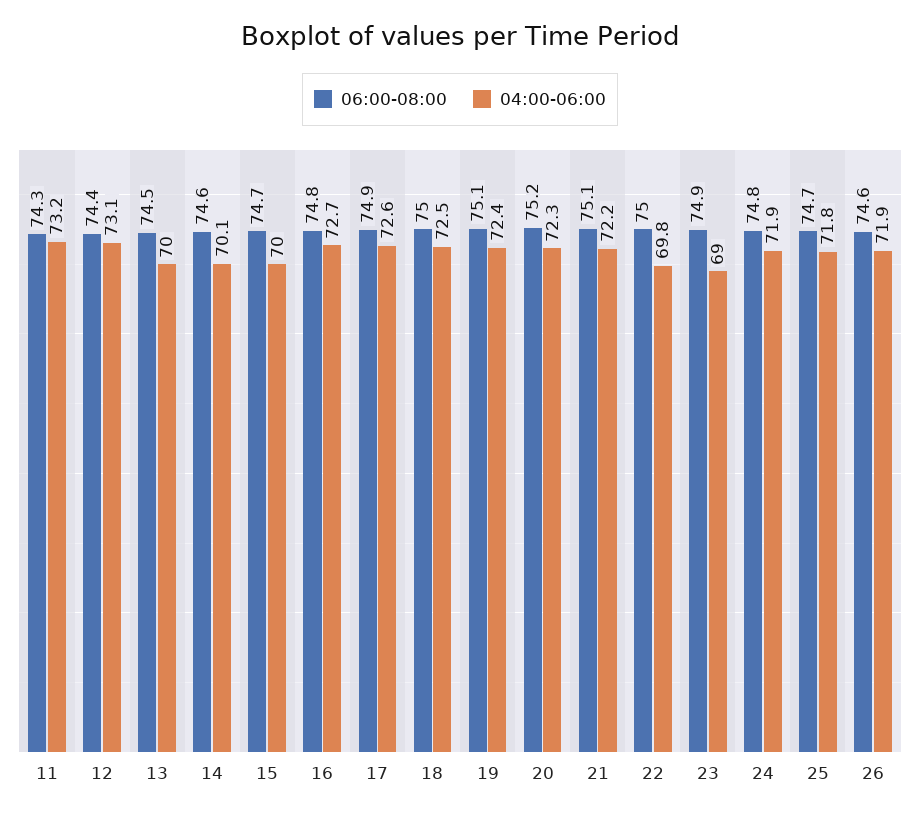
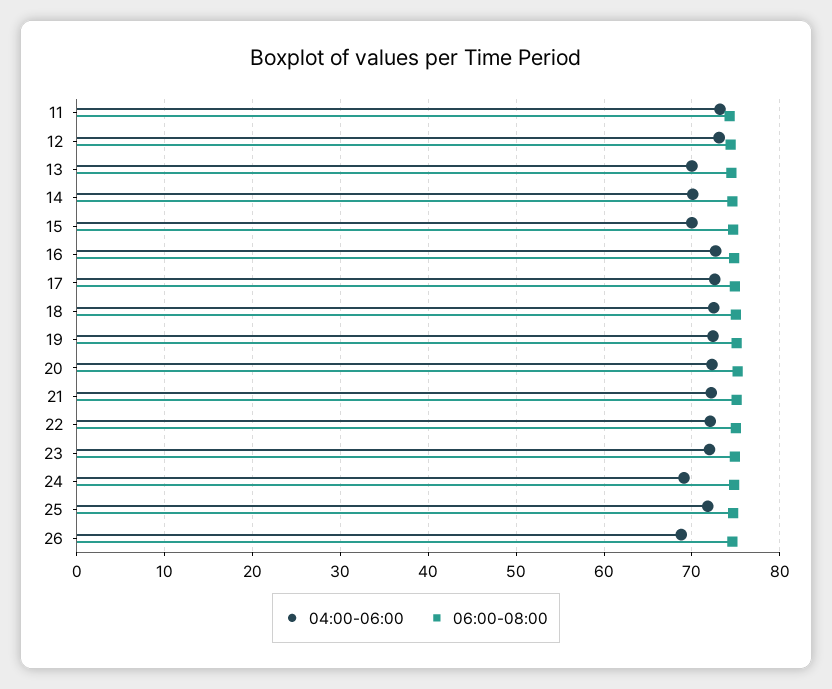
  {
    "06:00-08:00": {
      "11": 74.3,
      "12": 74.4,
      "13": 74.5,
      "14": 74.6,
      "15": 74.7,
      "16": 74.8,
      "17": 74.9,
      "18": 75,
      "19": 75.1,
      "20": 75.2,
      "21": 75.1,
      "22": 75,
      "23": 74.9,
      "24": 74.8,
      "25": 74.7,
      "26": 74.6
    },
    "04:00-06:00": {
      "11": 73.2,
      "12": 73.1,
      "13": 70,
      "14": 70.1,
      "15": 70,
      "16": 72.7,
      "17": 72.6,
      "18": 72.5,
      "19": 72.4,
      "20": 72.3,
      "21": 72.2,
-     "22": 69.8,
+     "22": 72,
-     "23": 69,
+     "23": 72,
-     "24": 71.9,
+     "24": 69,
      "25": 71.8,
-     "26": 71.9
+     "26": 69
    }
  }

